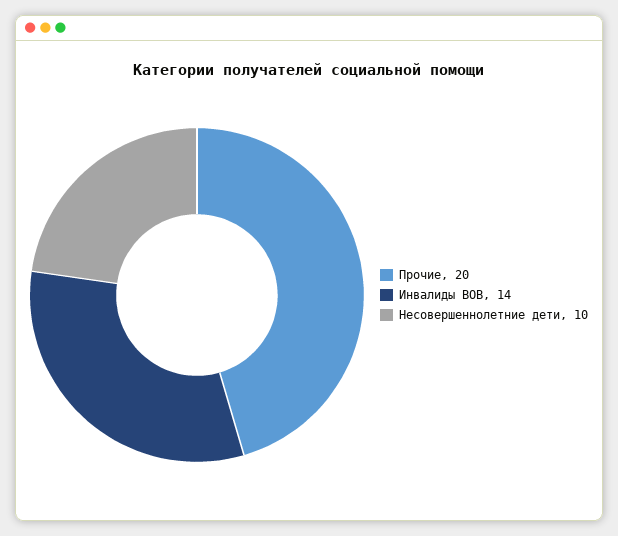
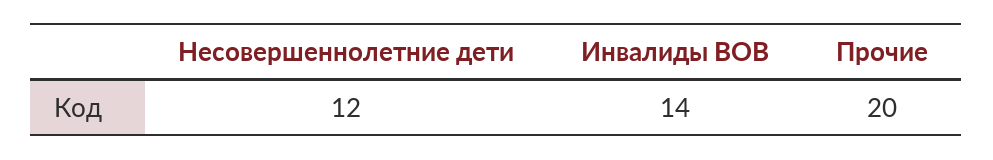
  {
    "Прочие": 20,
    "Инвалиды ВОВ": 14,
-   "Несовершеннолетние дети": 10
+   "Несовершеннолетние дети": 12
  }

